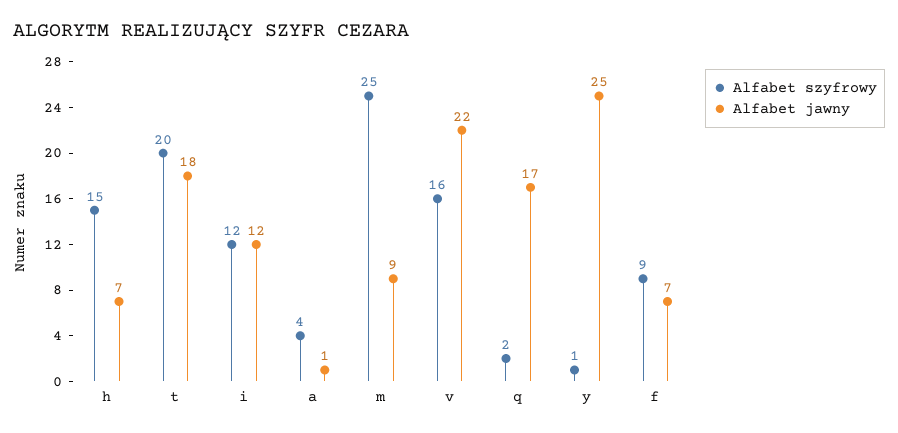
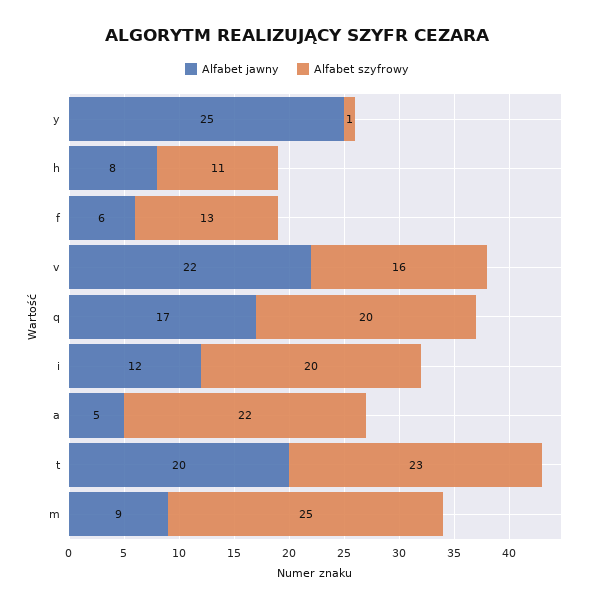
  {
    "Alfabet szyfrowy": {
-     "h": 15,
+     "h": 11,
-     "t": 20,
+     "t": 23,
-     "i": 12,
+     "i": 20,
-     "a": 4,
+     "a": 22,
      "m": 25,
      "v": 16,
-     "q": 2,
+     "q": 20,
      "y": 1,
-     "f": 9
+     "f": 13
    },
    "Alfabet jawny": {
-     "h": 7,
+     "h": 8,
-     "t": 18,
+     "t": 20,
      "i": 12,
-     "a": 1,
+     "a": 5,
      "m": 9,
      "v": 22,
      "q": 17,
      "y": 25,
-     "f": 7
+     "f": 6
    }
  }

